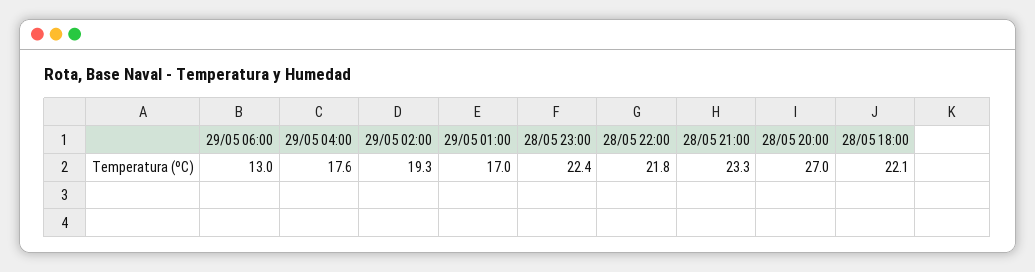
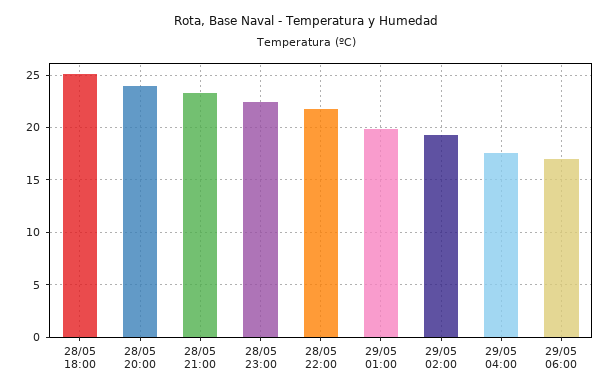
  {
-   "29/05 06:00": 13,
+   "29/05 06:00": 17,
    "29/05 04:00": 17.6,
    "29/05 02:00": 19.3,
-   "29/05 01:00": 17,
+   "29/05 01:00": 20,
    "28/05 23:00": 22.4,
    "28/05 22:00": 21.8,
    "28/05 21:00": 23.3,
-   "28/05 20:00": 27,
+   "28/05 20:00": 24,
-   "28/05 18:00": 22.1
+   "28/05 18:00": 25
  }

